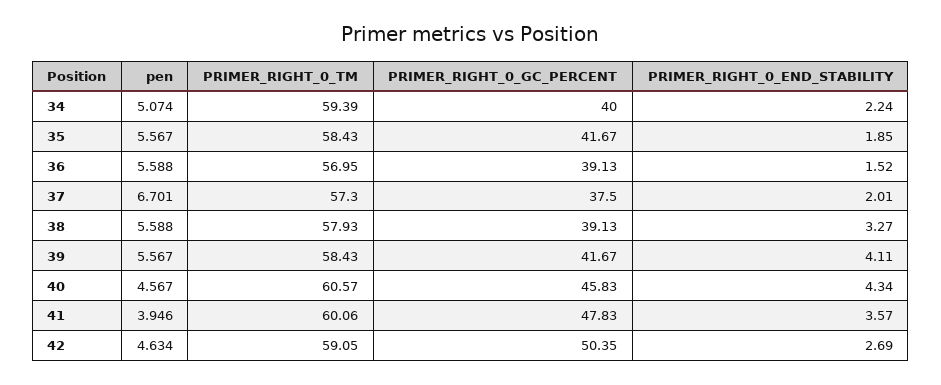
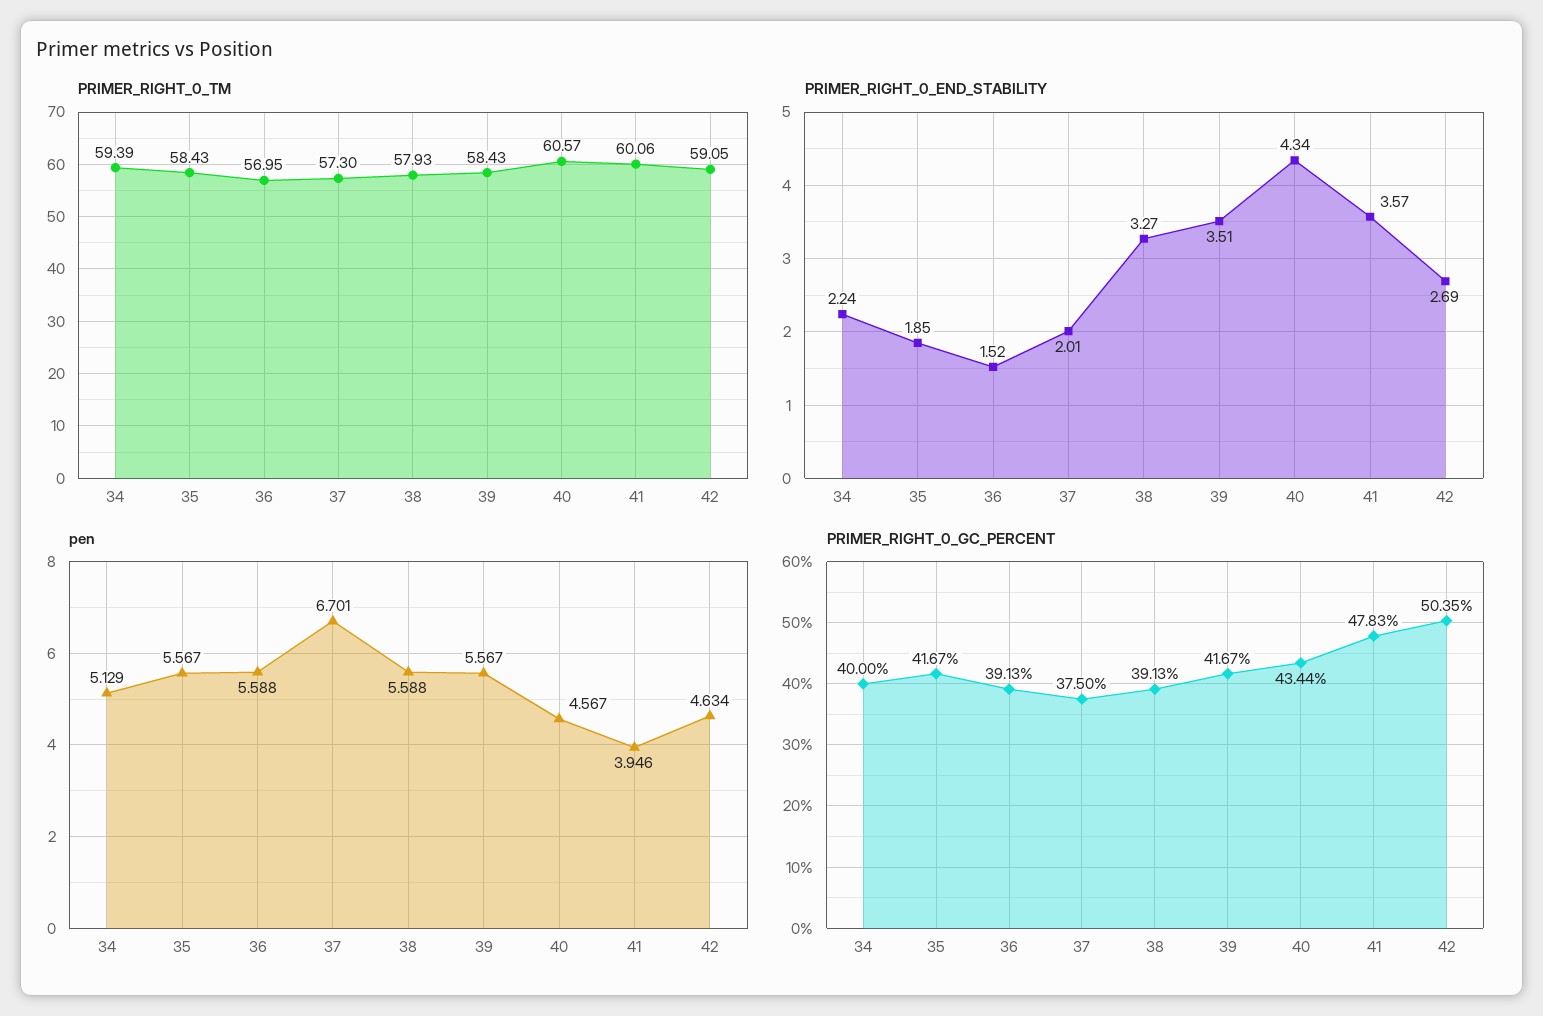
  {
    "pen": {
-     "34": 5.074,
+     "34": 5.129,
      "35": 5.567,
      "36": 5.588,
      "37": 6.701,
      "38": 5.588,
      "39": 5.567,
      "40": 4.567,
      "41": 3.946,
      "42": 4.634
    },
    "PRIMER_RIGHT_0_TM": {
      "34": 59.39,
      "35": 58.43,
      "36": 56.95,
      "37": 57.3,
      "38": 57.93,
      "39": 58.43,
      "40": 60.57,
      "41": 60.06,
      "42": 59.05
    },
    "PRIMER_RIGHT_0_GC_PERCENT": {
      "34": 40,
      "35": 41.67,
      "36": 39.13,
      "37": 37.5,
      "38": 39.13,
      "39": 41.67,
-     "40": 45.83,
+     "40": 43.44,
      "41": 47.83,
      "42": 50.35
    },
    "PRIMER_RIGHT_0_END_STABILITY": {
      "34": 2.24,
      "35": 1.85,
      "36": 1.52,
      "37": 2.01,
      "38": 3.27,
-     "39": 4.11,
+     "39": 3.51,
      "40": 4.34,
      "41": 3.57,
      "42": 2.69
    }
  }

